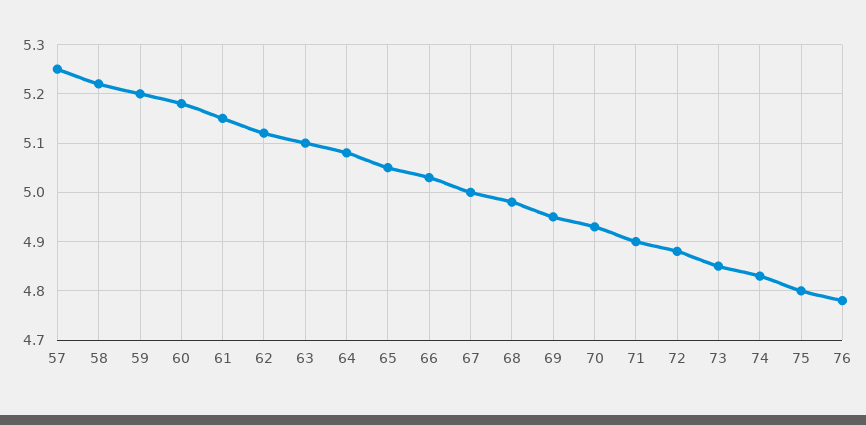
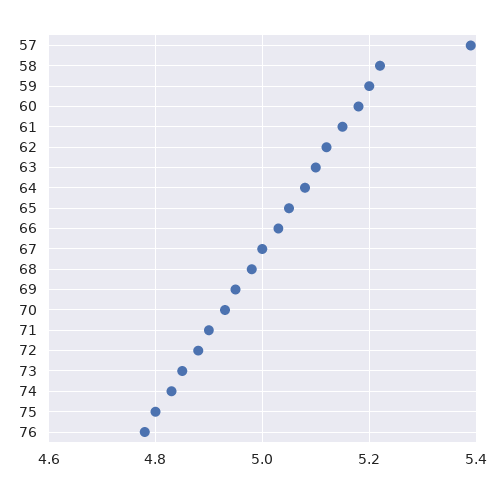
  {
-   "57": 5.25,
+   "57": 5.4,
    "58": 5.2,
    "59": 5.2,
    "60": 5.2,
    "61": 5.15,
    "62": 5.1,
    "63": 5.1,
    "64": 5.1,
    "65": 5.05,
    "66": 5.05,
    "67": 5,
    "68": 5,
    "69": 4.95,
    "70": 4.95,
    "71": 4.9,
    "72": 4.9,
    "73": 4.85,
    "74": 4.85,
    "75": 4.8,
    "76": 4.8
  }

